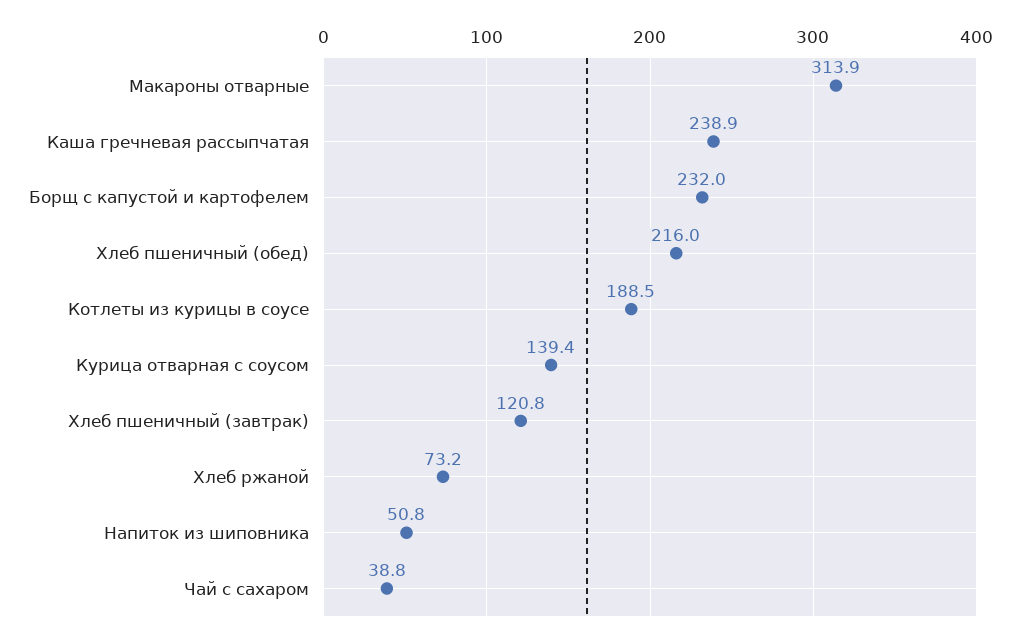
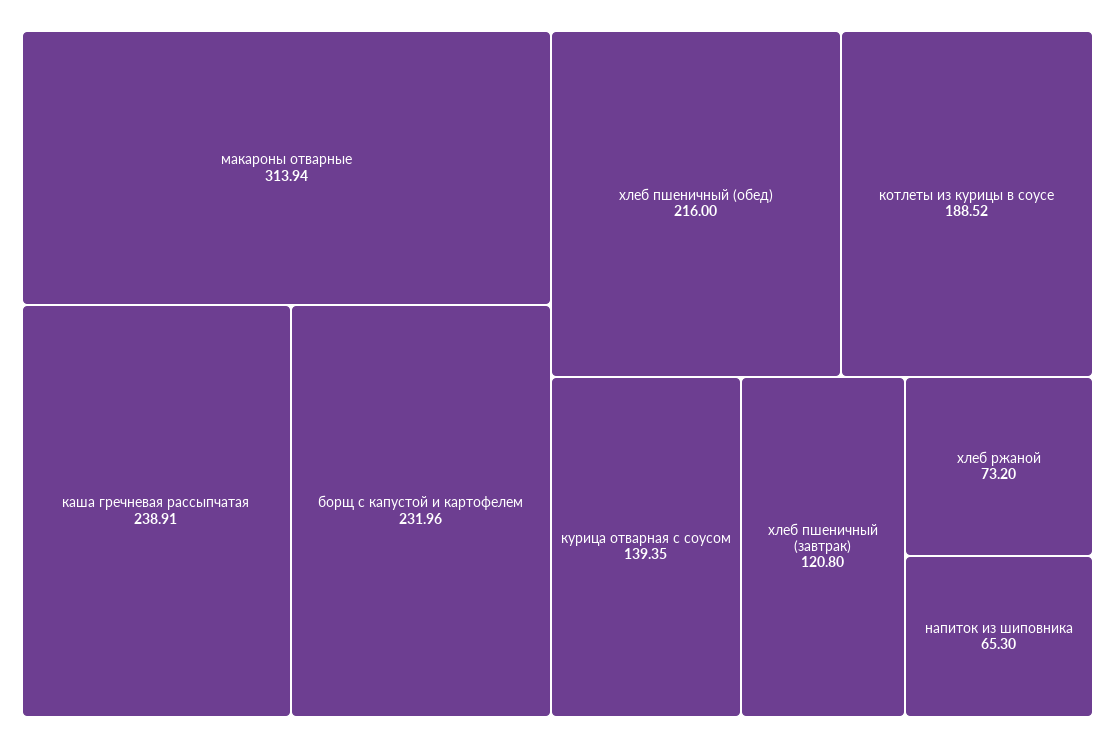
  {
    "Макароны отварные": 313.94,
    "Каша гречневая рассыпчатая": 238.91,
    "Борщ с капустой и картофелем": 231.96,
    "Хлеб пшеничный (обед)": 216,
    "Котлеты из курицы в соусе": 188.52,
    "Курица отварная с соусом": 139.35,
    "Хлеб пшеничный (завтрак)": 120.8,
    "Хлеб ржаной": 73.2,
-   "Напиток из шиповника": 50.8,
+   "Напиток из шиповника": 65.3
-   "Чай с сахаром": 38.8
  }

